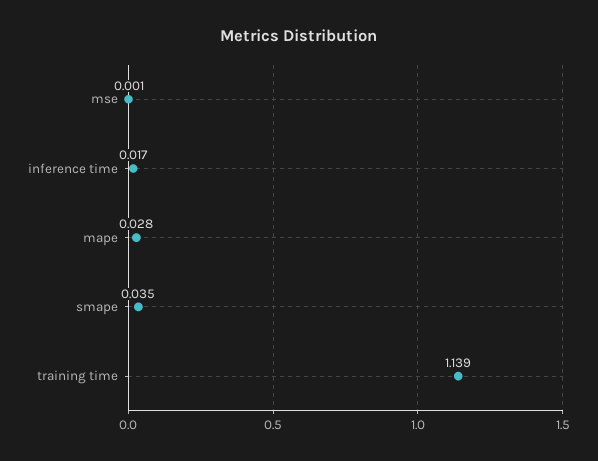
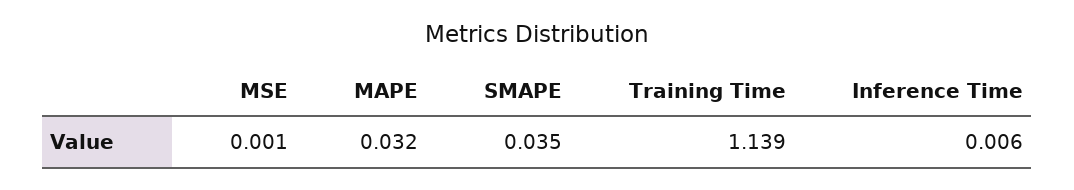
  {
    "mse": 0.001,
-   "inference time": 0.017,
+   "inference time": 0.006,
-   "mape": 0.028,
+   "mape": 0.032,
    "smape": 0.035,
    "training time": 1.139
  }

